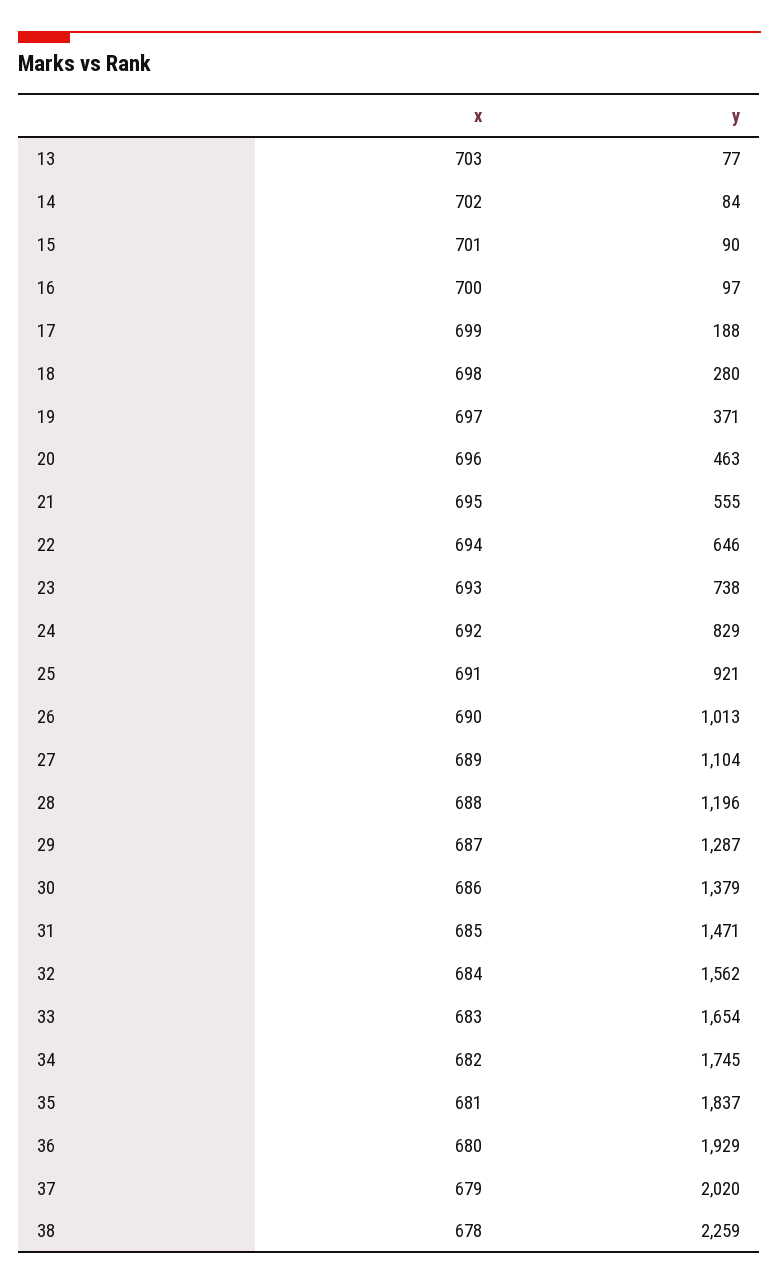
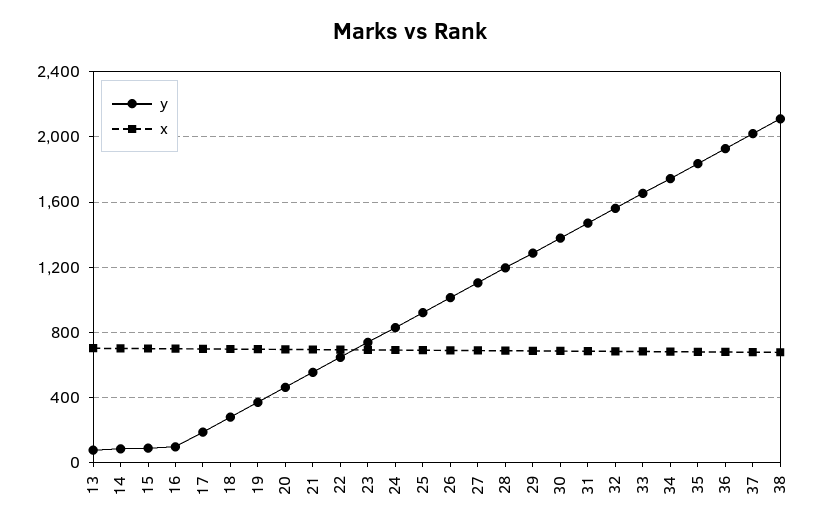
  {
    "x": {
      "13": 703,
      "14": 702,
      "15": 701,
      "16": 700,
      "17": 699,
      "18": 698,
      "19": 697,
      "20": 696,
      "21": 695,
      "22": 694,
      "23": 693,
      "24": 692,
      "25": 691,
      "26": 690,
      "27": 689,
      "28": 688,
      "29": 687,
      "30": 686,
      "31": 685,
      "32": 684,
      "33": 683,
      "34": 682,
      "35": 681,
      "36": 680,
      "37": 679,
      "38": 678
    },
    "y": {
      "13": 77,
      "14": 84,
      "15": 90,
      "16": 97,
      "17": 188,
      "18": 280,
      "19": 371,
      "20": 463,
      "21": 555,
      "22": 646,
      "23": 738,
      "24": 829,
      "25": 921,
      "26": 1013,
      "27": 1104,
      "28": 1196,
      "29": 1287,
      "30": 1379,
      "31": 1471,
      "32": 1562,
      "33": 1654,
      "34": 1745,
      "35": 1837,
      "36": 1929,
      "37": 2020,
-     "38": 2259
+     "38": 2100
    }
  }

